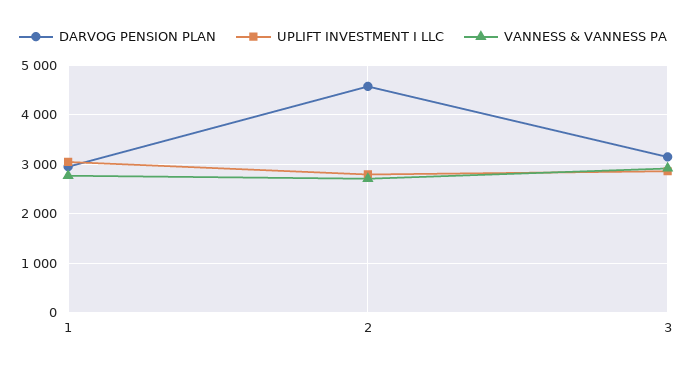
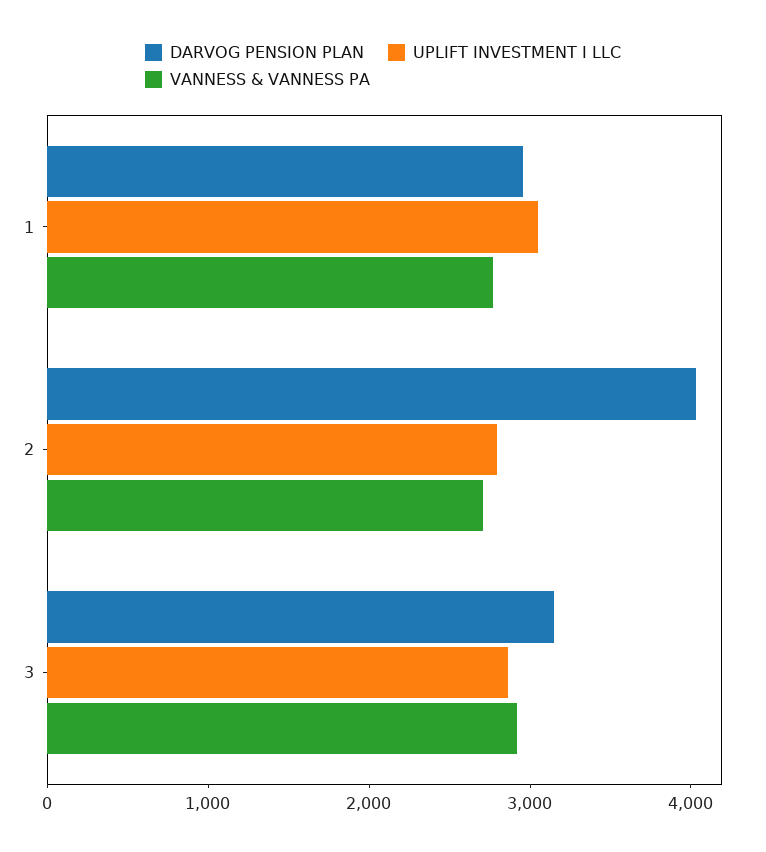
  {
    "DARVOG PENSION PLAN": {
      "1": 3000,
-     "2": 4600,
+     "2": 4000,
      "3": 3200
    },
    "UPLIFT INVESTMENT I LLC": {
      "1": 3000,
      "2": 2800,
      "3": 2800
    },
    "VANNESS & VANNESS PA": {
      "1": 2800,
      "2": 2800,
      "3": 3000
    }
  }

